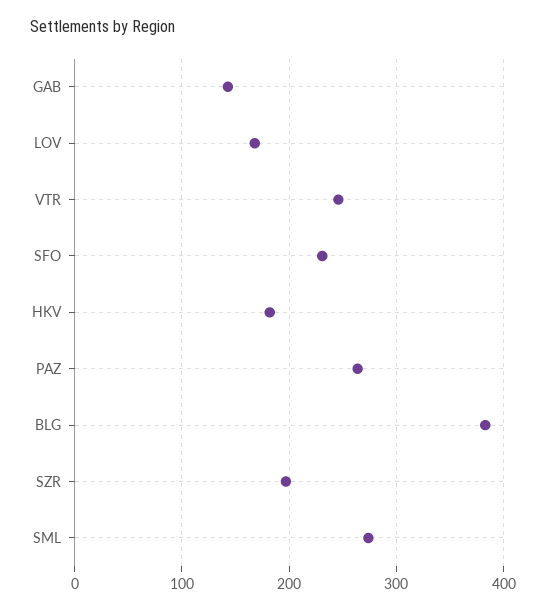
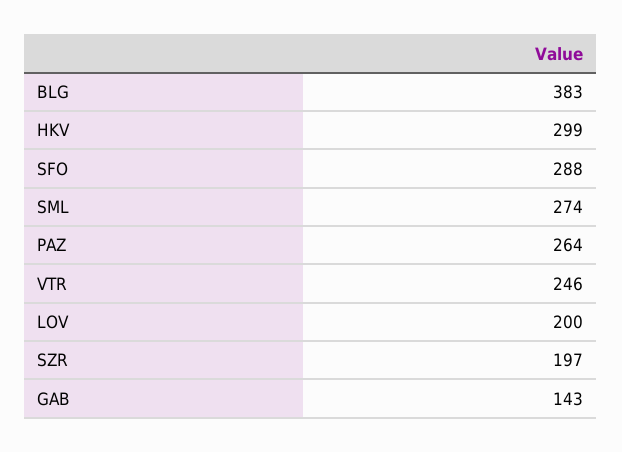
  {
    "GAB": 143,
-   "LOV": 170,
+   "LOV": 200,
    "VTR": 246,
-   "SFO": 230,
+   "SFO": 288,
-   "HKV": 180,
+   "HKV": 299,
    "PAZ": 264,
    "BLG": 383,
    "SZR": 197,
    "SML": 274
  }

